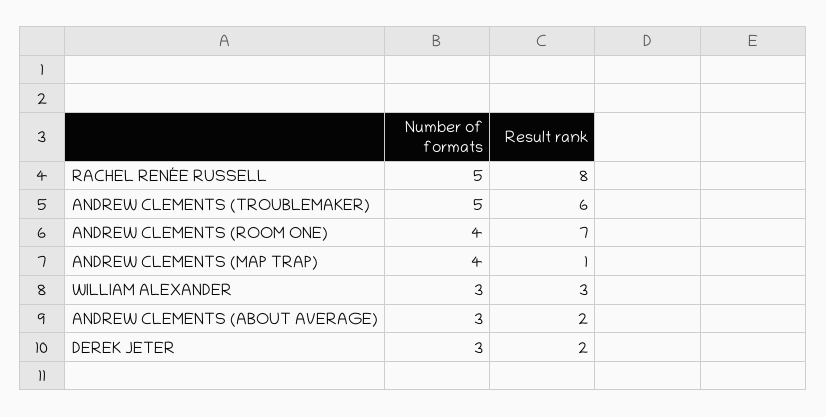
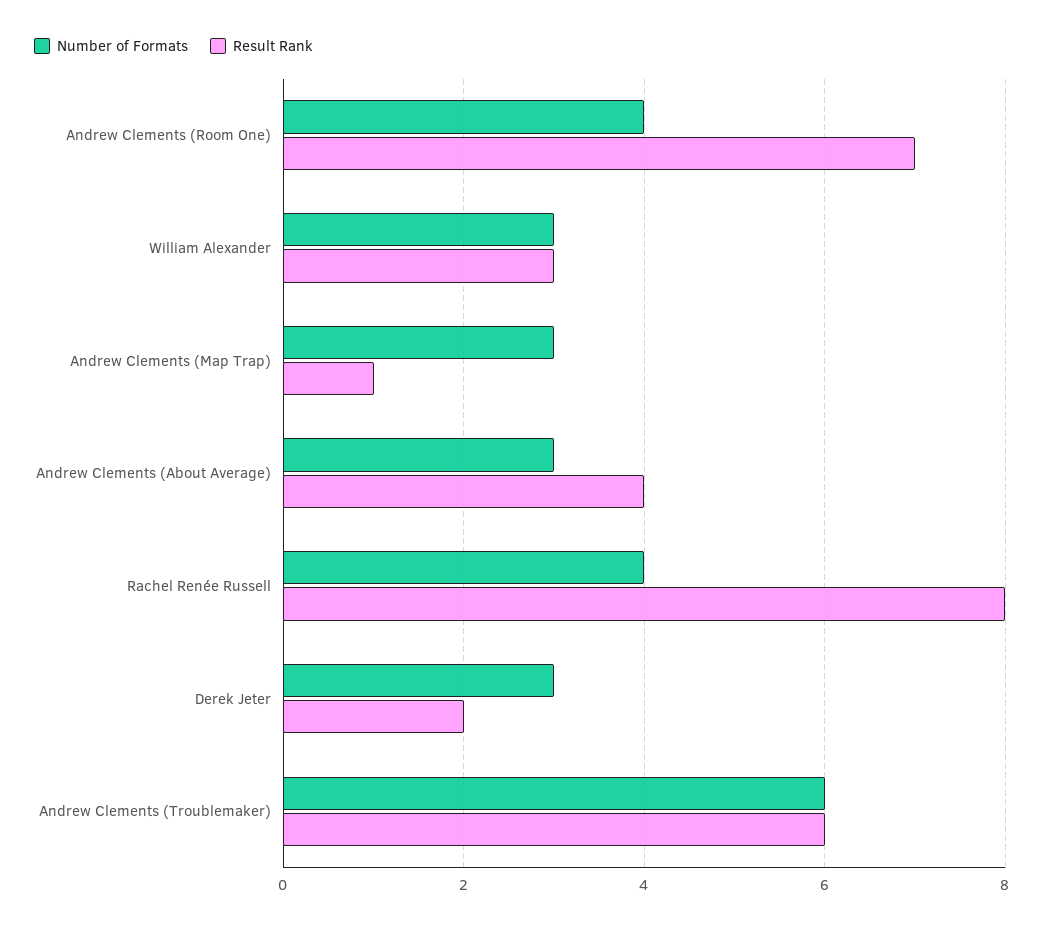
  {
    "Number of formats": {
-     "RACHEL RENÉE RUSSELL": 5,
+     "RACHEL RENÉE RUSSELL": 4,
-     "ANDREW CLEMENTS (TROUBLEMAKER)": 5,
+     "ANDREW CLEMENTS (TROUBLEMAKER)": 6,
      "ANDREW CLEMENTS (ROOM ONE)": 4,
-     "ANDREW CLEMENTS (MAP TRAP)": 4,
+     "ANDREW CLEMENTS (MAP TRAP)": 3,
      "WILLIAM ALEXANDER": 3,
      "ANDREW CLEMENTS (ABOUT AVERAGE)": 3,
      "DEREK JETER": 3
    },
    "Result rank": {
      "RACHEL RENÉE RUSSELL": 8,
      "ANDREW CLEMENTS (TROUBLEMAKER)": 6,
      "ANDREW CLEMENTS (ROOM ONE)": 7,
      "ANDREW CLEMENTS (MAP TRAP)": 1,
      "WILLIAM ALEXANDER": 3,
-     "ANDREW CLEMENTS (ABOUT AVERAGE)": 2,
+     "ANDREW CLEMENTS (ABOUT AVERAGE)": 4,
      "DEREK JETER": 2
    }
  }

